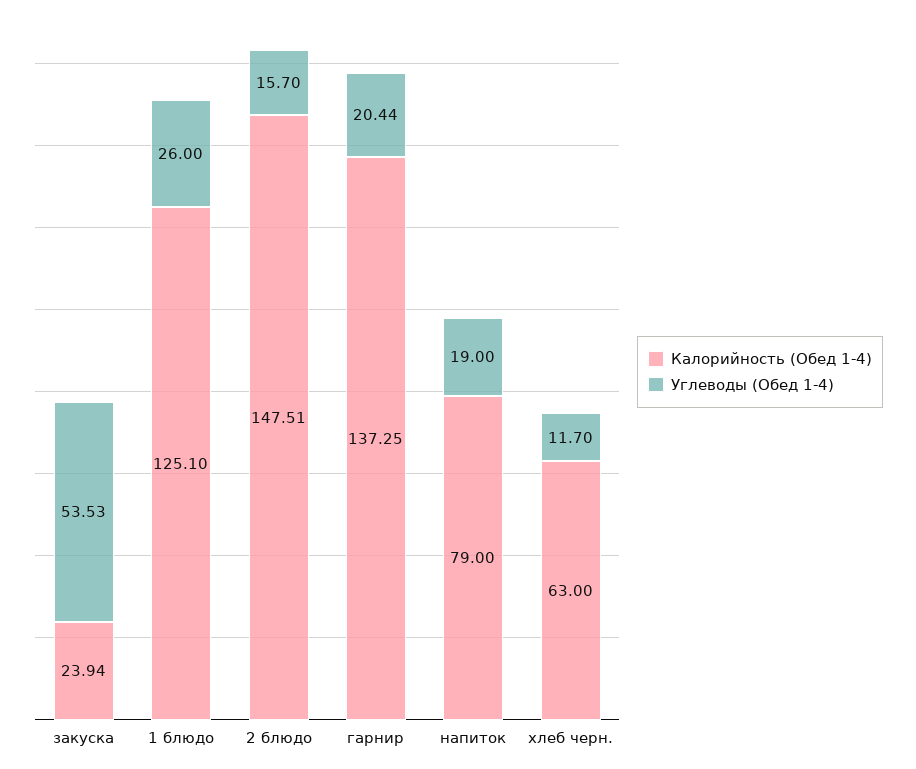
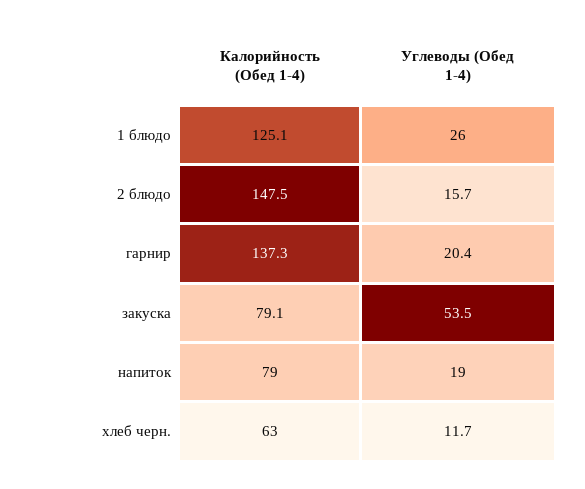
  {
    "Калорийность (Обед 1-4)": {
-     "закуска": 23.94,
+     "закуска": 79.1,
      "1 блюдо": 125.1,
      "2 блюдо": 147.51,
      "гарнир": 137.25,
      "напиток": 79,
      "хлеб черн.": 63
    },
    "Углеводы (Обед 1-4)": {
      "закуска": 53.53,
      "1 блюдо": 26,
      "2 блюдо": 15.7,
      "гарнир": 20.44,
      "напиток": 19,
      "хлеб черн.": 11.7
    }
  }

